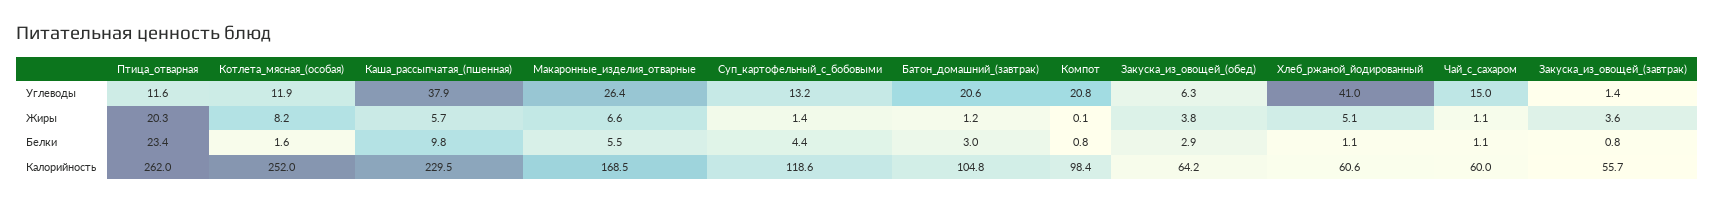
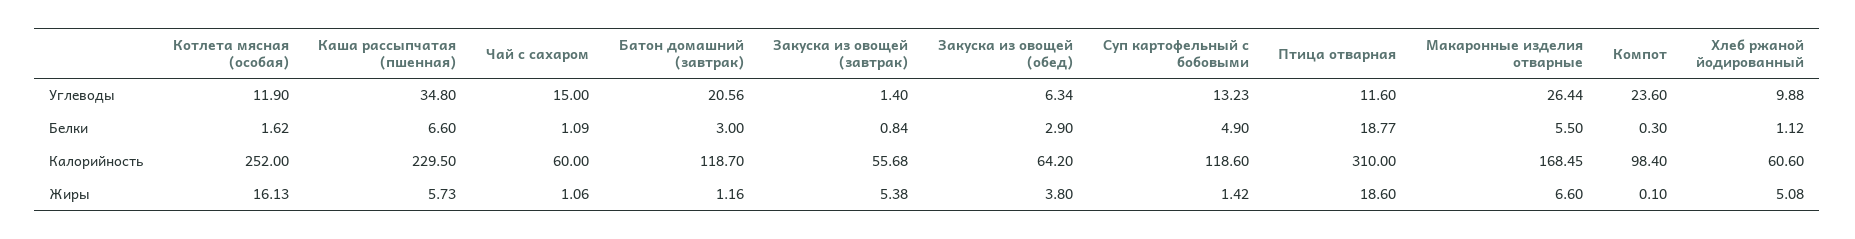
  {
    "Птица_отварная": {
      "Углеводы": 11.6,
-     "Жиры": 20.3,
+     "Жиры": 18.6,
-     "Белки": 23.4,
+     "Белки": 18.77,
-     "Калорийность": 262
+     "Калорийность": 310
    },
    "Котлета_мясная_(особая)": {
      "Углеводы": 11.9,
-     "Жиры": 8.2,
+     "Жиры": 16.13,
      "Белки": 1.62,
      "Калорийность": 252
    },
    "Каша_рассыпчатая_(пшенная)": {
-     "Углеводы": 37.9,
+     "Углеводы": 34.8,
      "Жиры": 5.73,
-     "Белки": 9.8,
+     "Белки": 6.6,
      "Калорийность": 229.5
    },
    "Макаронные_изделия_отварные": {
      "Углеводы": 26.44,
      "Жиры": 6.6,
      "Белки": 5.5,
      "Калорийность": 168.45
    },
    "Суп_картофельный_с_бобовыми": {
      "Углеводы": 13.23,
      "Жиры": 1.42,
-     "Белки": 4.4,
+     "Белки": 4.9,
      "Калорийность": 118.6
    },
    "Батон_домашний_(завтрак)": {
      "Углеводы": 20.56,
      "Жиры": 1.16,
      "Белки": 3,
-     "Калорийность": 104.8
+     "Калорийность": 118.7
    },
    "Компот": {
-     "Углеводы": 20.8,
+     "Углеводы": 23.6,
      "Жиры": 0.1,
-     "Белки": 0.8,
+     "Белки": 0.3,
      "Калорийность": 98.4
    },
    "Закуска_из_овощей_(обед)": {
      "Углеводы": 6.34,
      "Жиры": 3.8,
      "Белки": 2.9,
      "Калорийность": 64.2
    },
    "Хлеб_ржаной_йодированный": {
-     "Углеводы": 41,
+     "Углеводы": 9.88,
      "Жиры": 5.08,
      "Белки": 1.12,
      "Калорийность": 60.6
    },
    "Чай_с_сахаром": {
      "Углеводы": 15,
      "Жиры": 1.06,
      "Белки": 1.09,
      "Калорийность": 60
    },
    "Закуска_из_овощей_(завтрак)": {
      "Углеводы": 1.4,
-     "Жиры": 3.6,
+     "Жиры": 5.38,
      "Белки": 0.84,
      "Калорийность": 55.68
    }
  }

